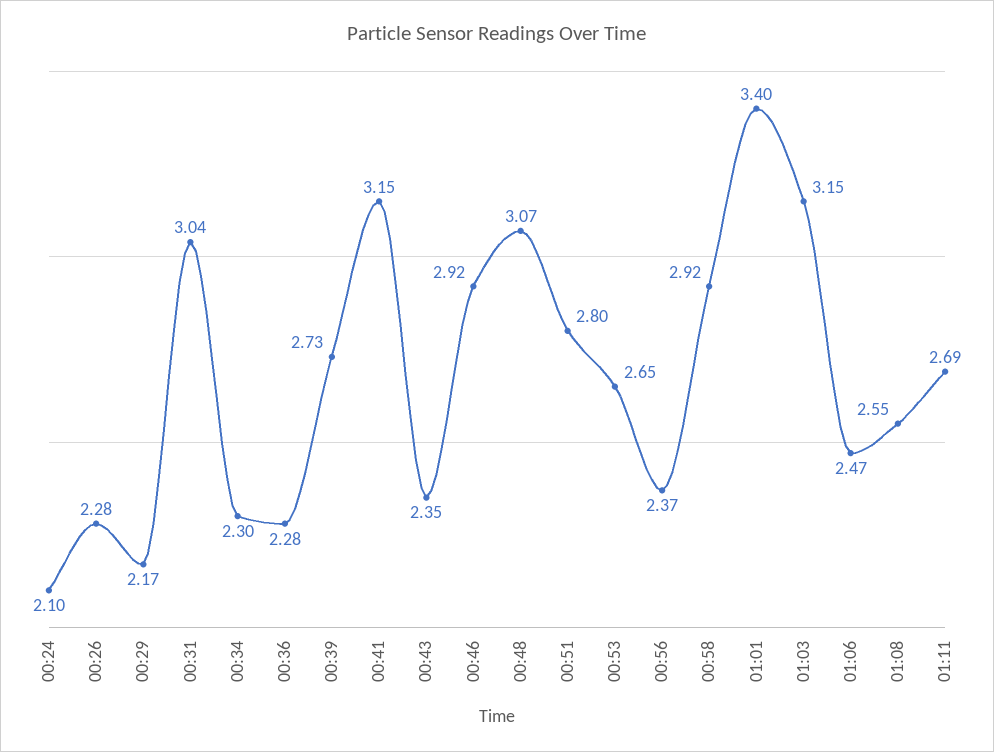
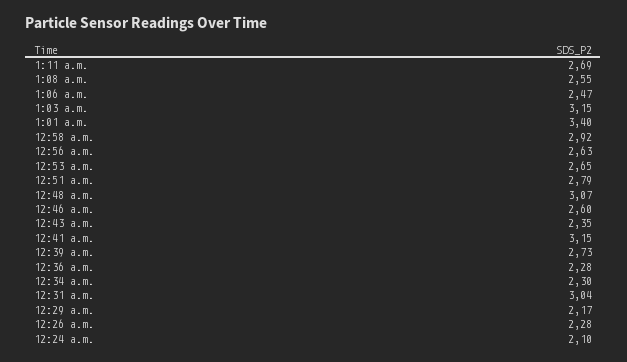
  {
    "00:24": 2.1,
    "00:26": 2.28,
    "00:29": 2.17,
    "00:31": 3.04,
    "00:34": 2.3,
    "00:36": 2.28,
    "00:39": 2.73,
    "00:41": 3.15,
    "00:43": 2.35,
-   "00:46": 2.92,
+   "00:46": 2.6,
    "00:48": 3.07,
-   "00:51": 2.8,
+   "00:51": 2.79,
    "00:53": 2.65,
-   "00:56": 2.37,
+   "00:56": 2.63,
    "00:58": 2.92,
    "01:01": 3.4,
    "01:03": 3.15,
    "01:06": 2.47,
    "01:08": 2.55,
    "01:11": 2.69
  }

